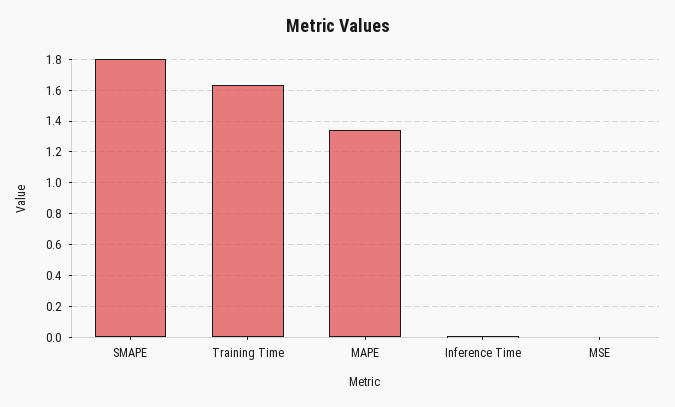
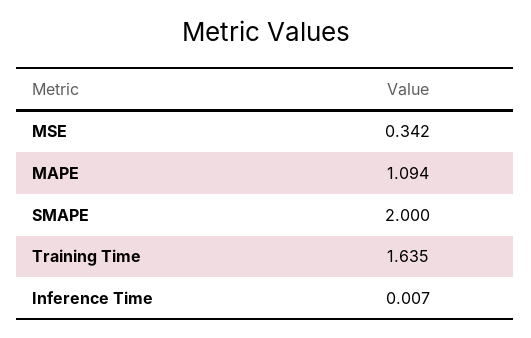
  {
-   "SMAPE": 1.8,
+   "SMAPE": 2,
    "Training Time": 1.635,
-   "MAPE": 1.35,
+   "MAPE": 1.094,
    "Inference Time": 0.007,
-   "MSE": 0
+   "MSE": 0.342
  }

